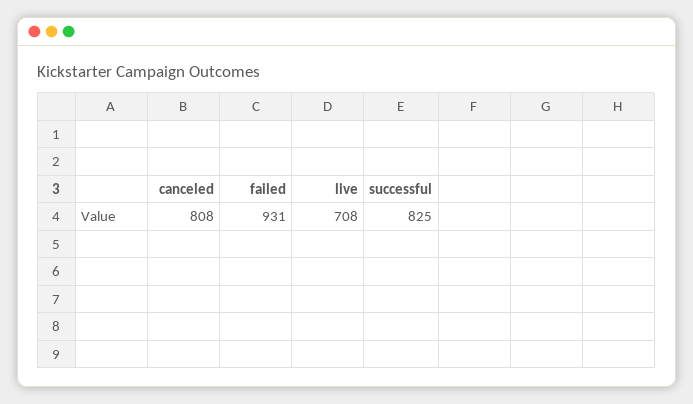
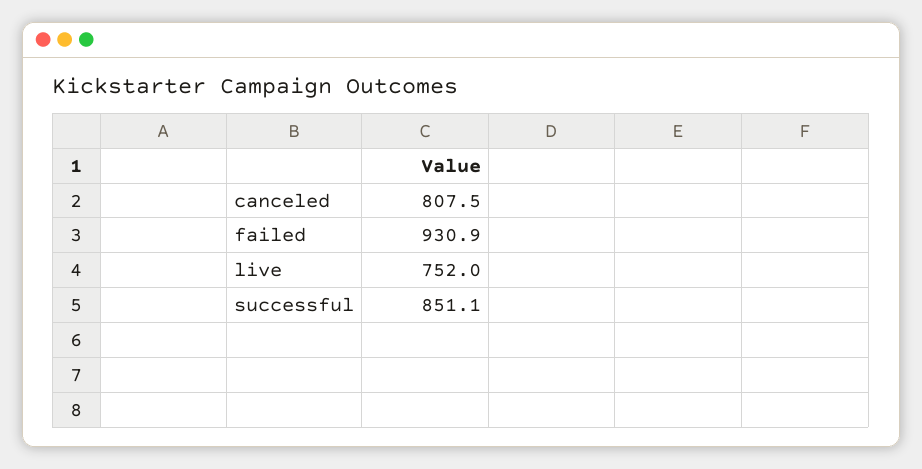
  {
    "canceled": 807.5,
    "failed": 930.9,
-   "live": 708,
+   "live": 752,
-   "successful": 825
+   "successful": 851.1
  }

